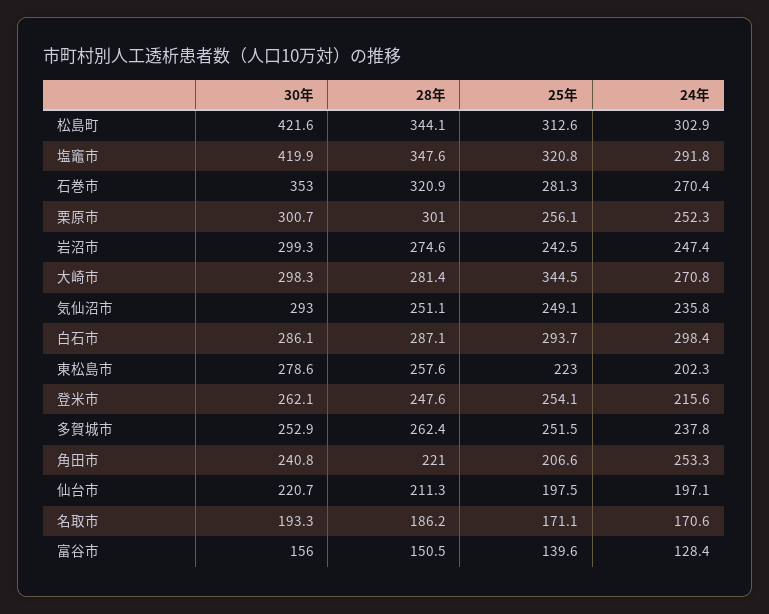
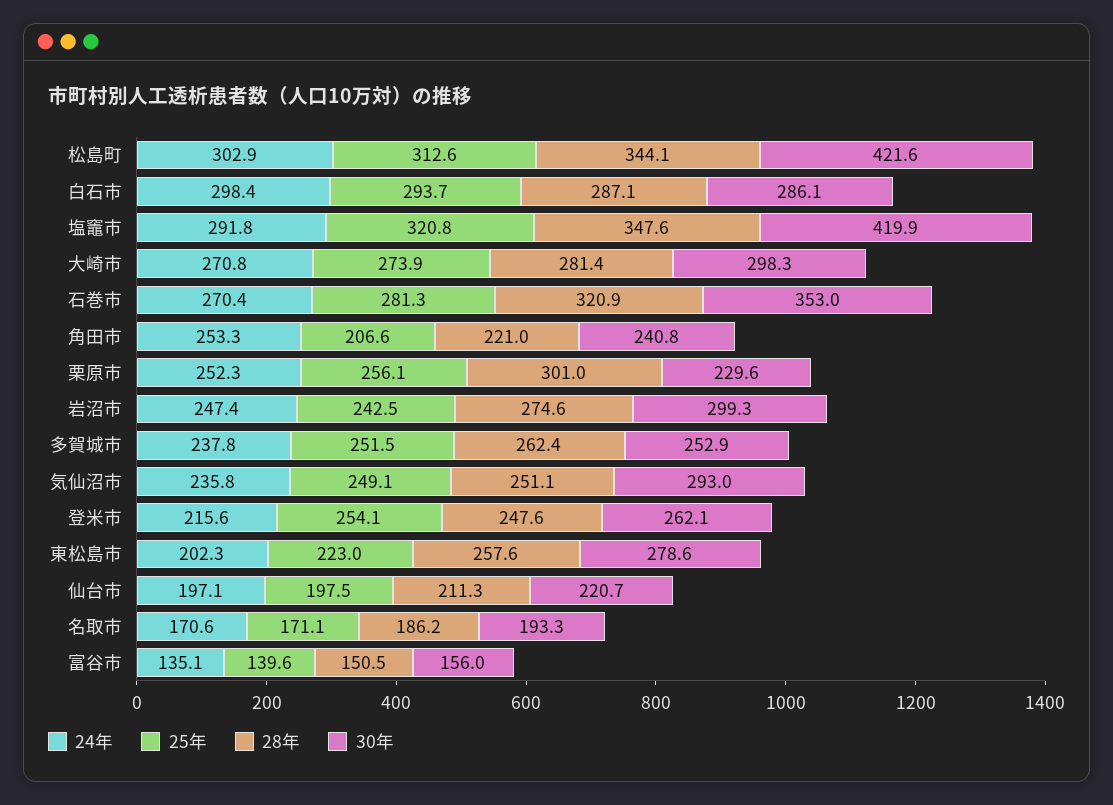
  {
    "30年": {
      "松島町": 421.6,
      "塩竈市": 419.9,
      "石巻市": 353,
-     "栗原市": 300.7,
+     "栗原市": 229.6,
      "岩沼市": 299.3,
      "大崎市": 298.3,
      "気仙沼市": 293,
      "白石市": 286.1,
      "東松島市": 278.6,
      "登米市": 262.1,
      "多賀城市": 252.9,
      "角田市": 240.8,
      "仙台市": 220.7,
      "名取市": 193.3,
      "富谷市": 156
    },
    "28年": {
      "松島町": 344.1,
      "塩竈市": 347.6,
      "石巻市": 320.9,
      "栗原市": 301,
      "岩沼市": 274.6,
      "大崎市": 281.4,
      "気仙沼市": 251.1,
      "白石市": 287.1,
      "東松島市": 257.6,
      "登米市": 247.6,
      "多賀城市": 262.4,
      "角田市": 221,
      "仙台市": 211.3,
      "名取市": 186.2,
      "富谷市": 150.5
    },
    "25年": {
      "松島町": 312.6,
      "塩竈市": 320.8,
      "石巻市": 281.3,
      "栗原市": 256.1,
      "岩沼市": 242.5,
-     "大崎市": 344.5,
+     "大崎市": 273.9,
      "気仙沼市": 249.1,
      "白石市": 293.7,
      "東松島市": 223,
      "登米市": 254.1,
      "多賀城市": 251.5,
      "角田市": 206.6,
      "仙台市": 197.5,
      "名取市": 171.1,
      "富谷市": 139.6
    },
    "24年": {
      "松島町": 302.9,
      "塩竈市": 291.8,
      "石巻市": 270.4,
      "栗原市": 252.3,
      "岩沼市": 247.4,
      "大崎市": 270.8,
      "気仙沼市": 235.8,
      "白石市": 298.4,
      "東松島市": 202.3,
      "登米市": 215.6,
      "多賀城市": 237.8,
      "角田市": 253.3,
      "仙台市": 197.1,
      "名取市": 170.6,
-     "富谷市": 128.4
+     "富谷市": 135.1
    }
  }

